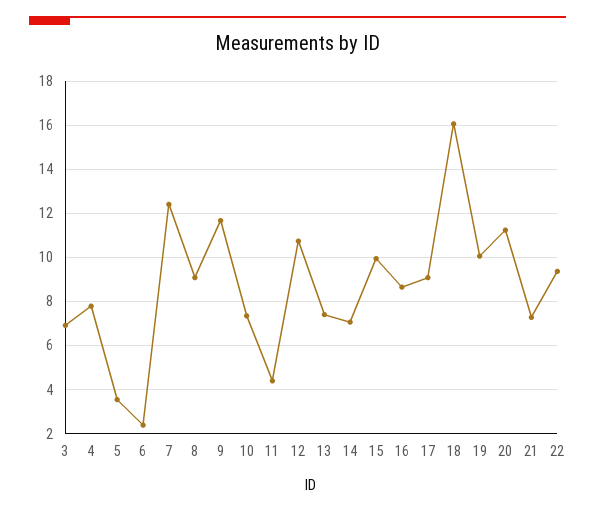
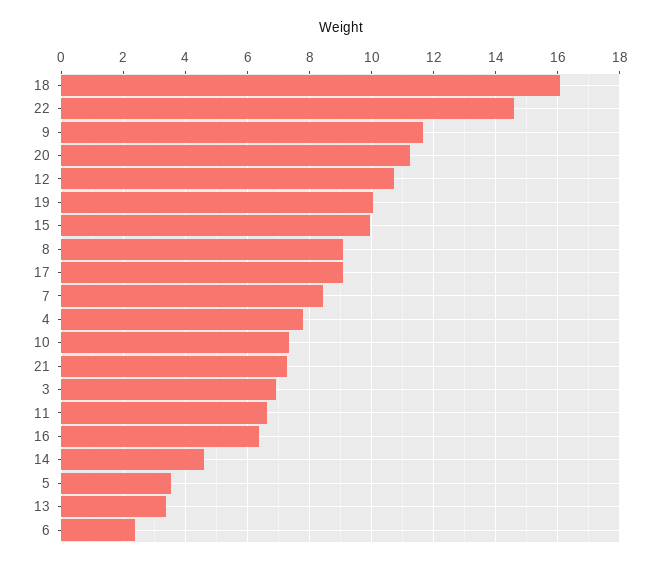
  {
    "3": 7,
    "4": 7.8,
    "5": 3.6,
    "6": 2.4,
-   "7": 12.5,
+   "7": 8.4,
    "8": 9,
    "9": 11.6,
    "10": 7.4,
-   "11": 4.5,
+   "11": 6.6,
    "12": 10.8,
-   "13": 7.5,
+   "13": 3.4,
-   "14": 7,
+   "14": 4.6,
    "15": 10,
-   "16": 8.5,
+   "16": 6.4,
    "17": 9,
    "18": 16,
    "19": 10,
    "20": 11.2,
    "21": 7.2,
-   "22": 9.5
+   "22": 14.6
  }

